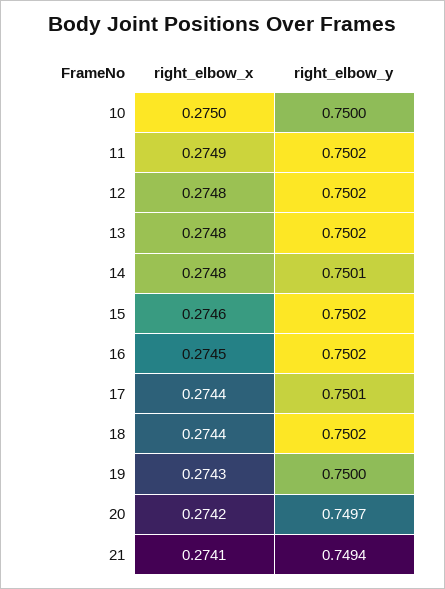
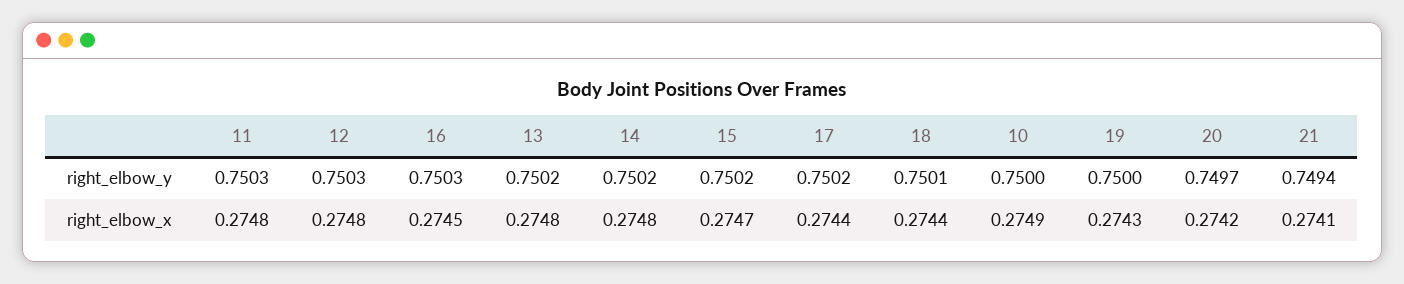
  {
    "right_elbow_x": {
-     "10": 0.275,
+     "10": 0.2749,
-     "11": 0.2749,
+     "11": 0.2748,
      "12": 0.2748,
      "13": 0.2748,
      "14": 0.2748,
-     "15": 0.2746,
+     "15": 0.2747,
      "16": 0.2745,
      "17": 0.2744,
      "18": 0.2744,
      "19": 0.2743,
      "20": 0.2742,
      "21": 0.2741
    },
    "right_elbow_y": {
      "10": 0.75,
-     "11": 0.7502,
+     "11": 0.7503,
-     "12": 0.7502,
+     "12": 0.7503,
      "13": 0.7502,
-     "14": 0.7501,
+     "14": 0.7502,
      "15": 0.7502,
-     "16": 0.7502,
+     "16": 0.7503,
-     "17": 0.7501,
+     "17": 0.7502,
-     "18": 0.7502,
+     "18": 0.7501,
      "19": 0.75,
      "20": 0.7497,
      "21": 0.7494
    }
  }

